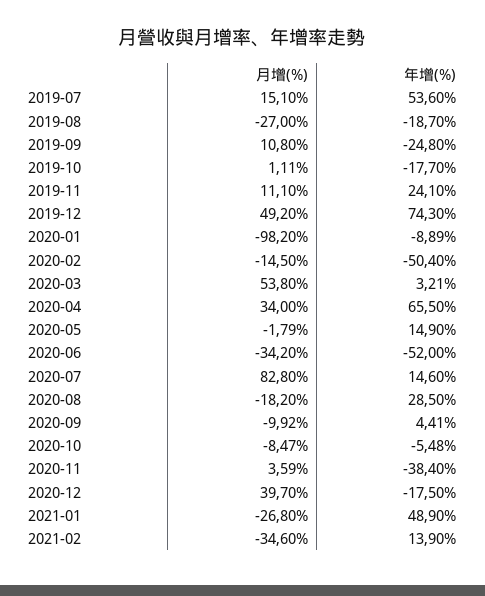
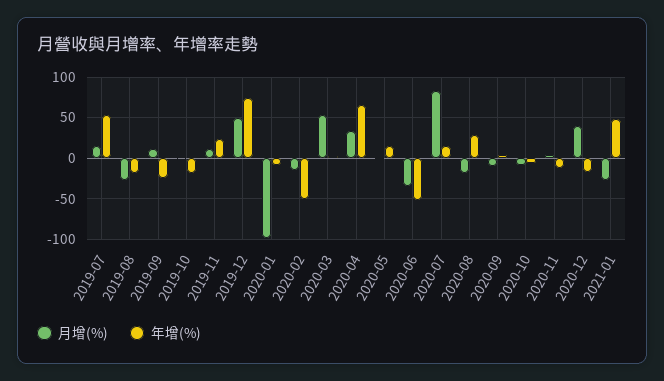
  {
    "月增(%)": {
      "2019-07": 15.1,
      "2019-08": -27,
      "2019-09": 10.8,
      "2019-10": 1.11,
      "2019-11": 11.1,
      "2019-12": 49.2,
      "2020-01": -98.2,
      "2020-02": -14.5,
      "2020-03": 53.8,
      "2020-04": 34,
      "2020-05": -1.79,
      "2020-06": -34.2,
      "2020-07": 82.8,
      "2020-08": -18.2,
      "2020-09": -9.92,
      "2020-10": -8.47,
      "2020-11": 3.59,
      "2020-12": 39.7,
-     "2021-01": -26.8,
+     "2021-01": -26.8
-     "2021-02": -34.6
    },
    "年增(%)": {
      "2019-07": 53.6,
      "2019-08": -18.7,
      "2019-09": -24.8,
      "2019-10": -17.7,
      "2019-11": 24.1,
      "2019-12": 74.3,
      "2020-01": -8.89,
      "2020-02": -50.4,
      "2020-03": 3.21,
      "2020-04": 65.5,
      "2020-05": 14.9,
      "2020-06": -52,
      "2020-07": 14.6,
      "2020-08": 28.5,
      "2020-09": 4.41,
      "2020-10": -5.48,
-     "2020-11": -38.4,
+     "2020-11": -10,
      "2020-12": -17.5,
-     "2021-01": 48.9,
+     "2021-01": 48.9
-     "2021-02": 13.9
    }
  }

